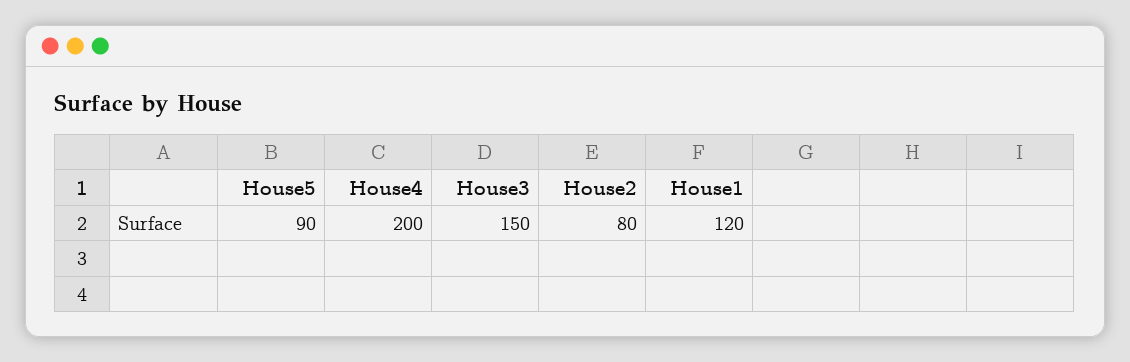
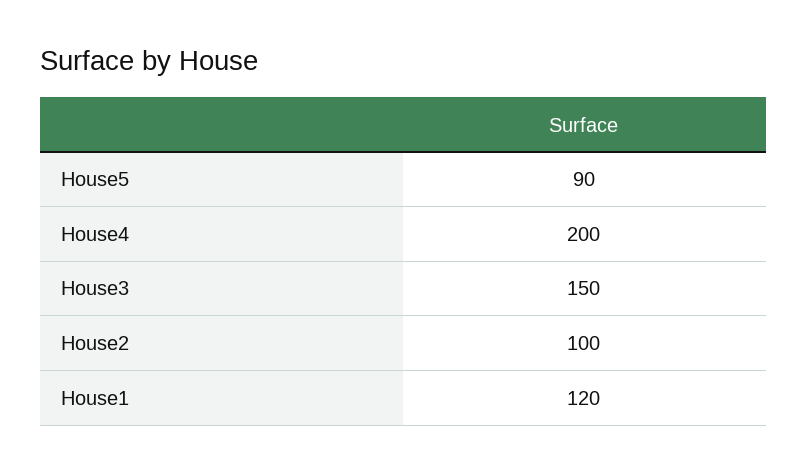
  {
    "House5": 90,
    "House4": 200,
    "House3": 150,
-   "House2": 80,
+   "House2": 100,
    "House1": 120
  }

